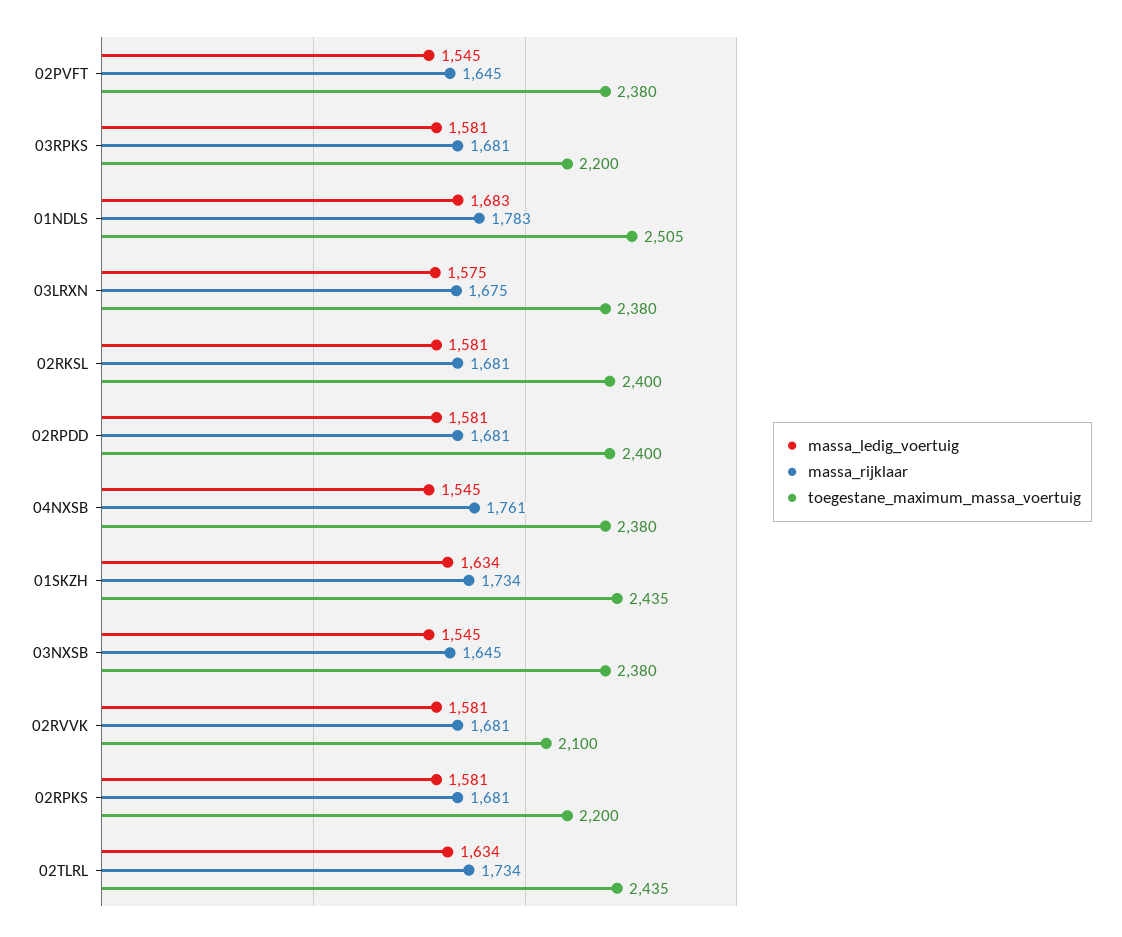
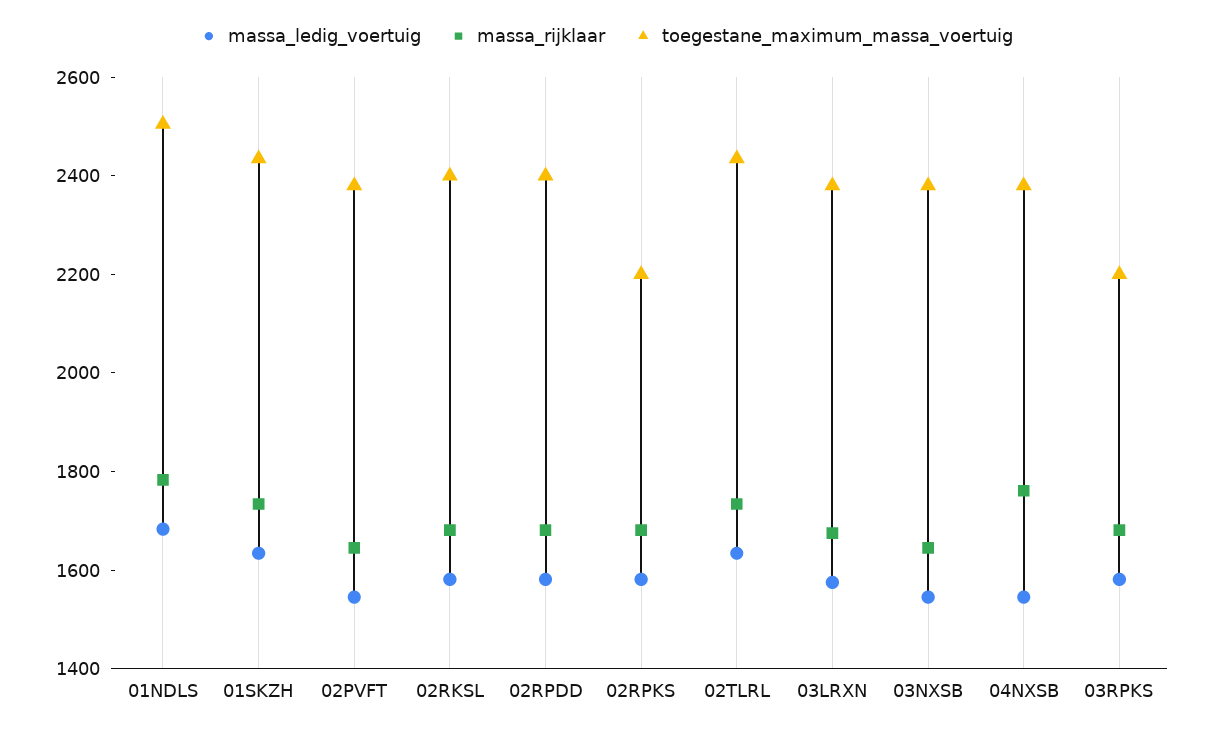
  {
    "massa_ledig_voertuig": {
      "02PVFT": 1545,
      "03RPKS": 1581,
      "01NDLS": 1683,
      "03LRXN": 1575,
      "02RKSL": 1581,
      "02RPDD": 1581,
      "04NXSB": 1545,
      "01SKZH": 1634,
      "03NXSB": 1545,
-     "02RVVK": 1581,
      "02RPKS": 1581,
      "02TLRL": 1634
    },
    "massa_rijklaar": {
      "02PVFT": 1645,
      "03RPKS": 1681,
      "01NDLS": 1783,
      "03LRXN": 1675,
      "02RKSL": 1681,
      "02RPDD": 1681,
      "04NXSB": 1761,
      "01SKZH": 1734,
      "03NXSB": 1645,
-     "02RVVK": 1681,
      "02RPKS": 1681,
      "02TLRL": 1734
    },
    "toegestane_maximum_massa_voertuig": {
      "02PVFT": 2380,
      "03RPKS": 2200,
      "01NDLS": 2505,
      "03LRXN": 2380,
      "02RKSL": 2400,
      "02RPDD": 2400,
      "04NXSB": 2380,
      "01SKZH": 2435,
      "03NXSB": 2380,
-     "02RVVK": 2100,
      "02RPKS": 2200,
      "02TLRL": 2435
    }
  }

